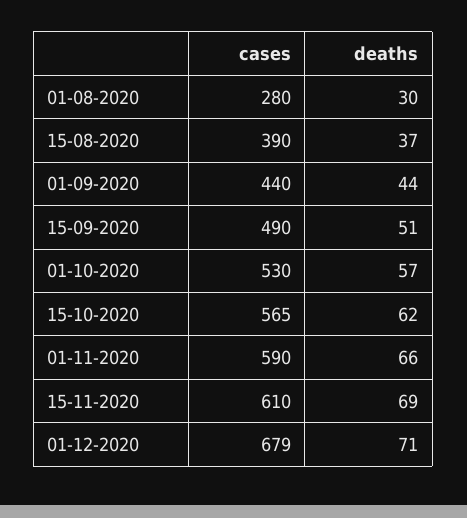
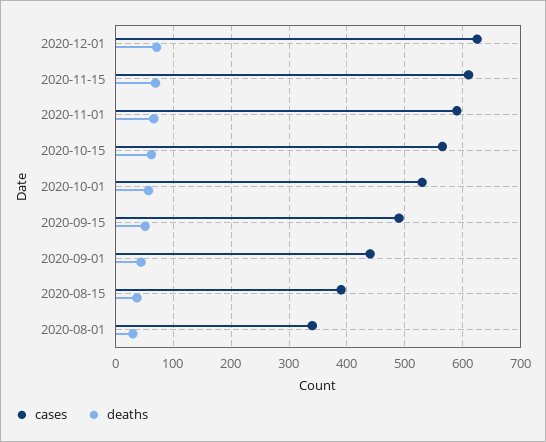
  {
    "cases": {
-     "01-08-2020": 280,
+     "01-08-2020": 340,
      "15-08-2020": 390,
      "01-09-2020": 440,
      "15-09-2020": 490,
      "01-10-2020": 530,
      "15-10-2020": 565,
      "01-11-2020": 590,
      "15-11-2020": 610,
-     "01-12-2020": 679
+     "01-12-2020": 620
    },
    "deaths": {
      "01-08-2020": 30,
      "15-08-2020": 37,
      "01-09-2020": 44,
      "15-09-2020": 51,
      "01-10-2020": 57,
      "15-10-2020": 62,
      "01-11-2020": 66,
      "15-11-2020": 69,
      "01-12-2020": 71
    }
  }

